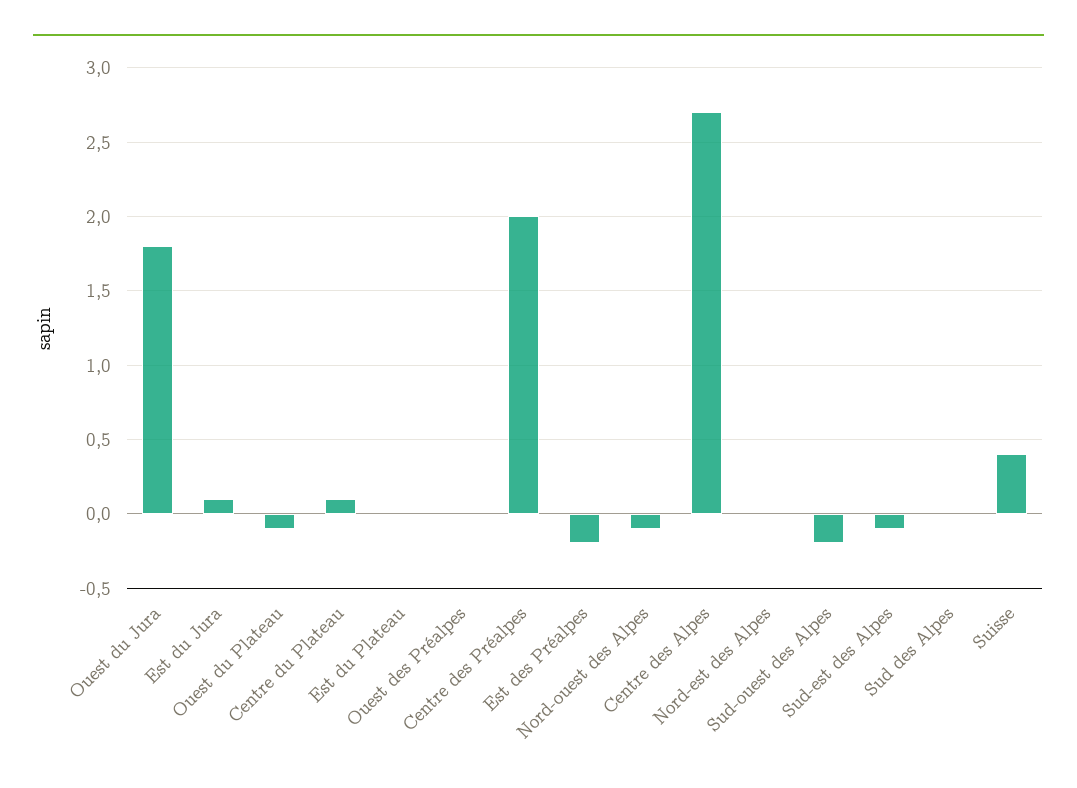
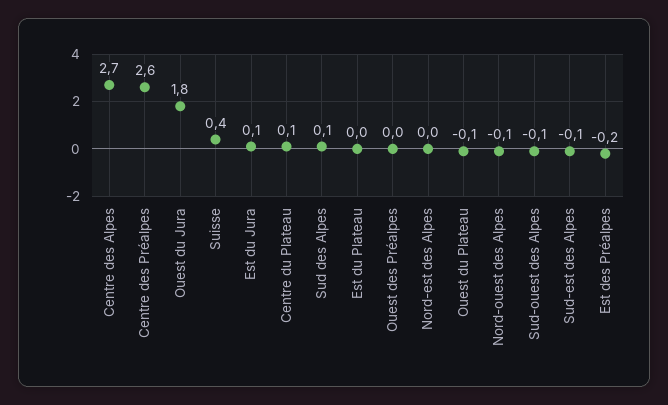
  {
    "Ouest du Jura": 1.8,
    "Est du Jura": 0.1,
    "Ouest du Plateau": -0.1,
    "Centre du Plateau": 0.1,
    "Est du Plateau": 0,
    "Ouest des Préalpes": 0,
-   "Centre des Préalpes": 2,
+   "Centre des Préalpes": 2.6,
    "Est des Préalpes": -0.2,
    "Nord-ouest des Alpes": -0.1,
    "Centre des Alpes": 2.7,
    "Nord-est des Alpes": 0,
-   "Sud-ouest des Alpes": -0.2,
+   "Sud-ouest des Alpes": -0.1,
    "Sud-est des Alpes": -0.1,
-   "Sud des Alpes": 0,
+   "Sud des Alpes": 0.1,
    "Suisse": 0.4
  }

